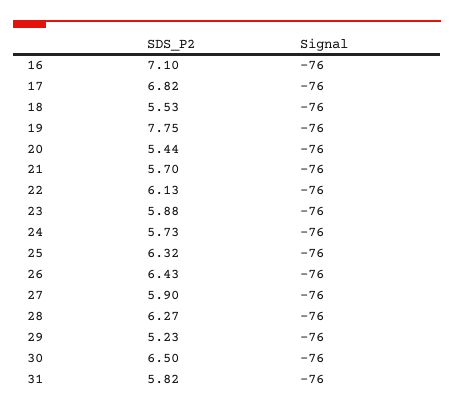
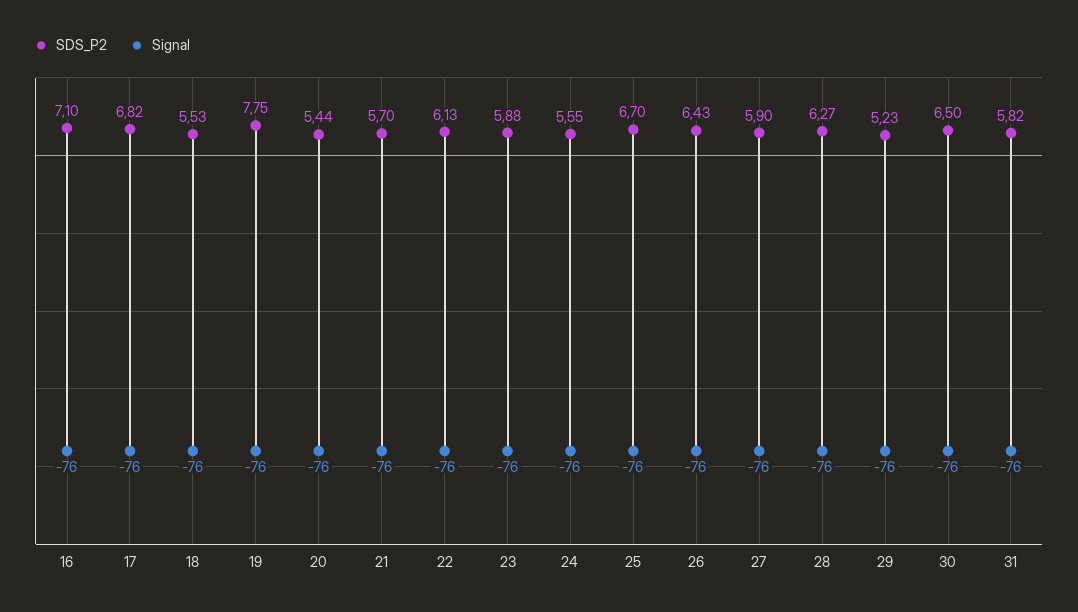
  {
    "SDS_P2": {
      "16": 7.1,
      "17": 6.82,
      "18": 5.53,
      "19": 7.75,
      "20": 5.44,
      "21": 5.7,
      "22": 6.13,
      "23": 5.88,
-     "24": 5.73,
+     "24": 5.55,
-     "25": 6.32,
+     "25": 6.7,
      "26": 6.43,
      "27": 5.9,
      "28": 6.27,
      "29": 5.23,
      "30": 6.5,
      "31": 5.82
    },
    "Signal": {
      "16": -76,
      "17": -76,
      "18": -76,
      "19": -76,
      "20": -76,
      "21": -76,
      "22": -76,
      "23": -76,
      "24": -76,
      "25": -76,
      "26": -76,
      "27": -76,
      "28": -76,
      "29": -76,
      "30": -76,
      "31": -76
    }
  }

